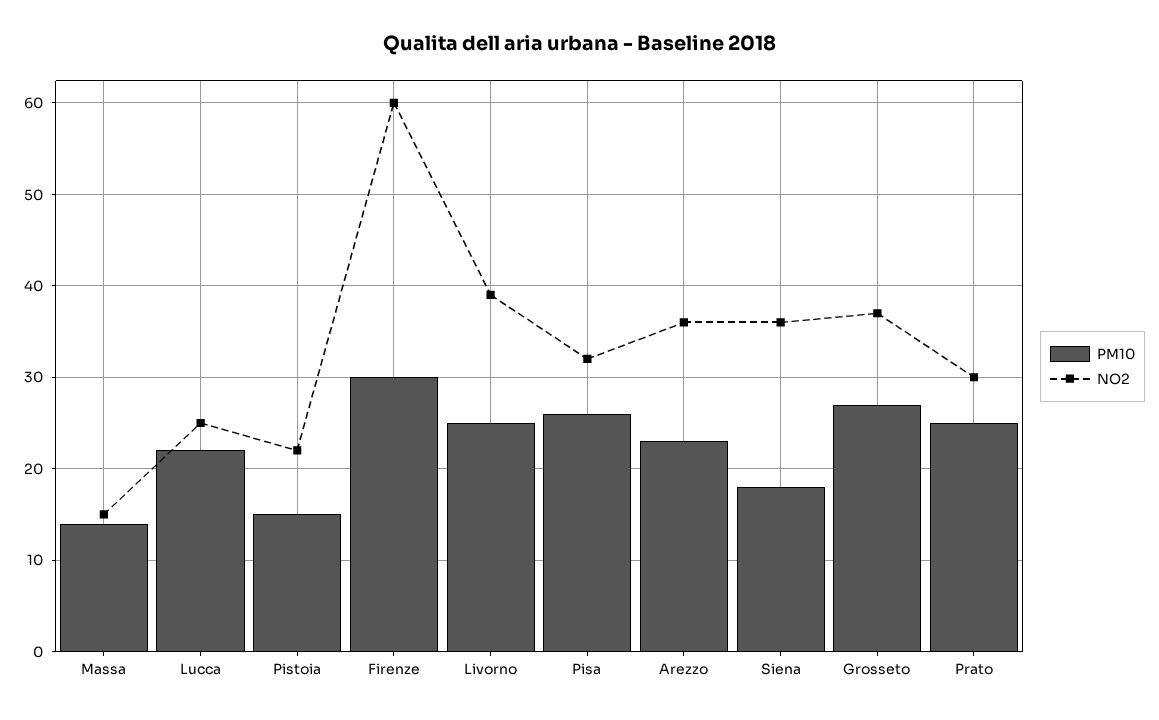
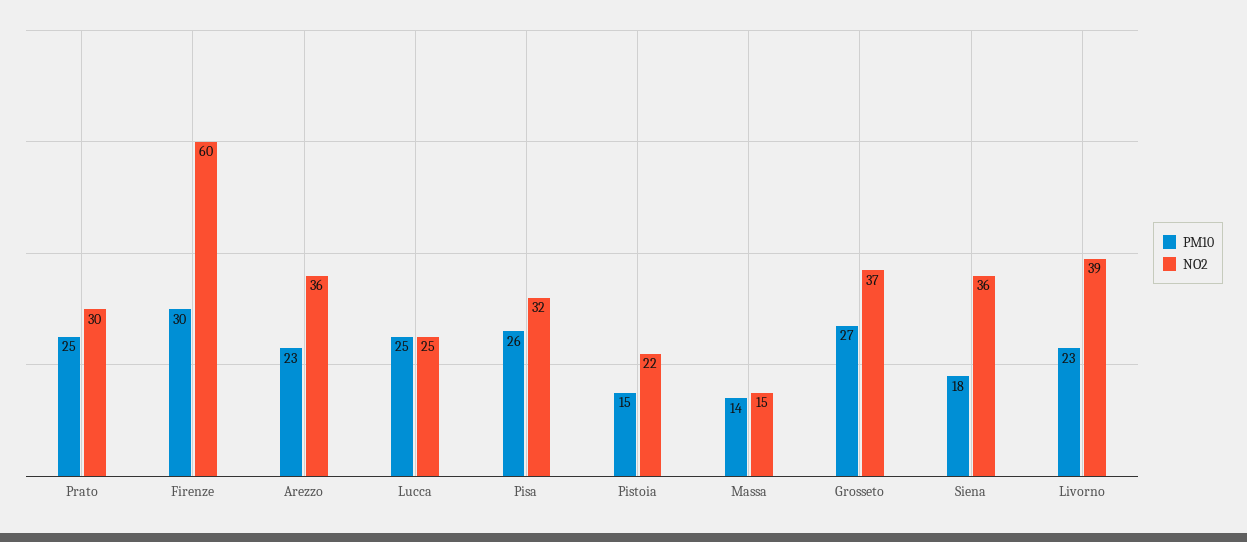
  {
    "PM10": {
      "Massa": 14,
-     "Lucca": 22,
+     "Lucca": 25,
      "Pistoia": 15,
      "Firenze": 30,
-     "Livorno": 25,
+     "Livorno": 23,
      "Pisa": 26,
      "Arezzo": 23,
      "Siena": 18,
      "Grosseto": 27,
      "Prato": 25
    },
    "NO2": {
      "Massa": 15,
      "Lucca": 25,
      "Pistoia": 22,
      "Firenze": 60,
      "Livorno": 39,
      "Pisa": 32,
      "Arezzo": 36,
      "Siena": 36,
      "Grosseto": 37,
      "Prato": 30
    }
  }

